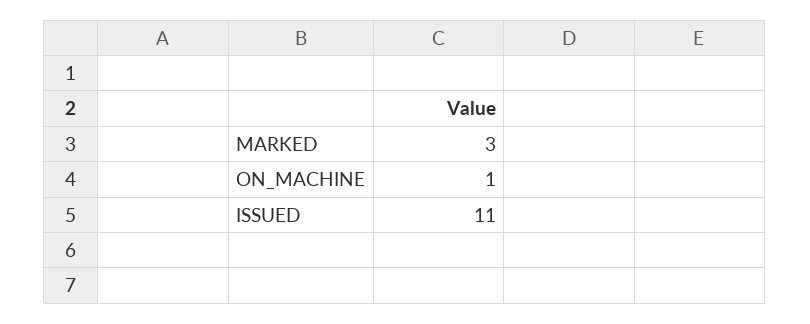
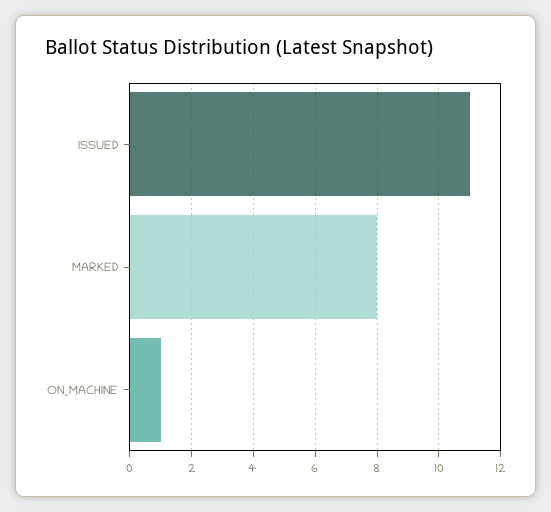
  {
-   "MARKED": 3,
+   "MARKED": 8,
    "ON_MACHINE": 1,
    "ISSUED": 11
  }

